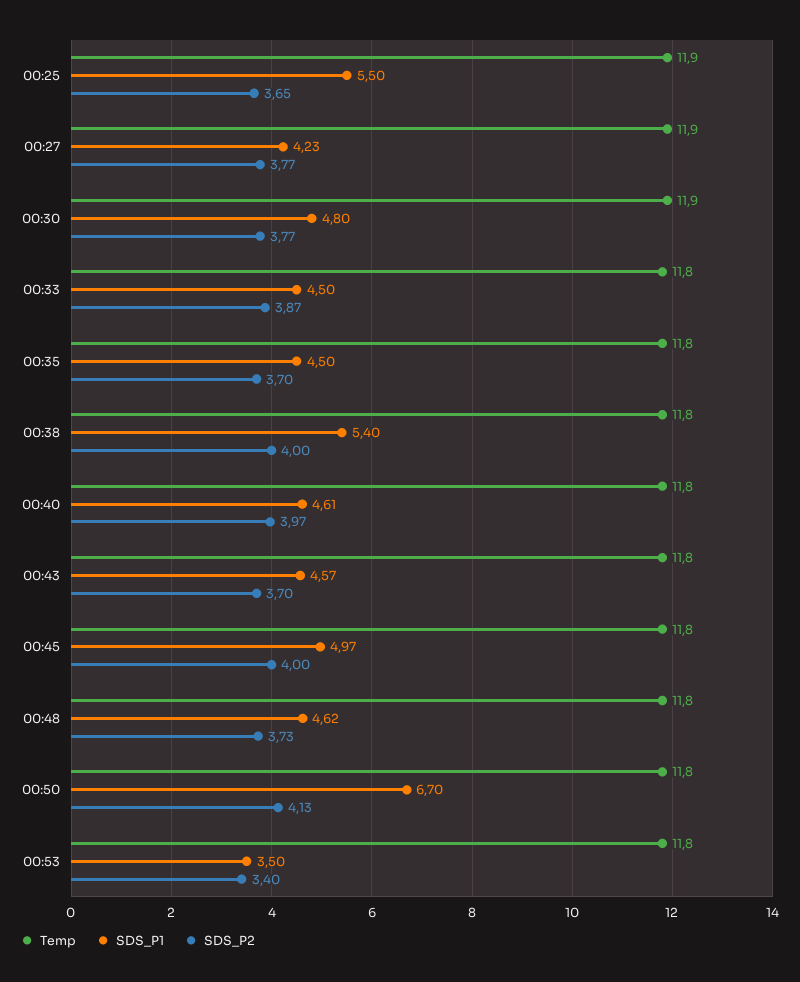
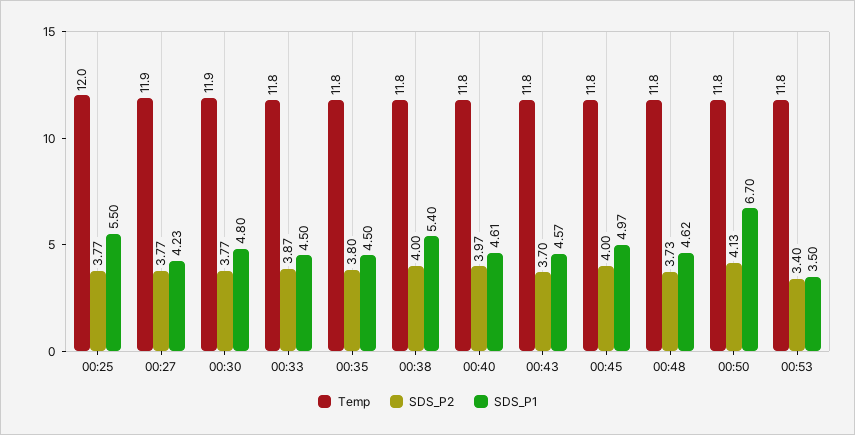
  {
    "Temp": {
-     "00:25": 11.9,
+     "00:25": 12,
      "00:27": 11.9,
      "00:30": 11.9,
      "00:33": 11.8,
      "00:35": 11.8,
      "00:38": 11.8,
      "00:40": 11.8,
      "00:43": 11.8,
      "00:45": 11.8,
      "00:48": 11.8,
      "00:50": 11.8,
      "00:53": 11.8
    },
    "SDS_P1": {
      "00:25": 5.5,
      "00:27": 4.23,
      "00:30": 4.8,
      "00:33": 4.5,
      "00:35": 4.5,
      "00:38": 5.4,
      "00:40": 4.61,
      "00:43": 4.57,
      "00:45": 4.97,
      "00:48": 4.62,
      "00:50": 6.7,
      "00:53": 3.5
    },
    "SDS_P2": {
-     "00:25": 3.65,
+     "00:25": 3.77,
      "00:27": 3.77,
      "00:30": 3.77,
      "00:33": 3.87,
-     "00:35": 3.7,
+     "00:35": 3.8,
      "00:38": 4,
      "00:40": 3.97,
      "00:43": 3.7,
      "00:45": 4,
      "00:48": 3.73,
      "00:50": 4.13,
      "00:53": 3.4
    }
  }

